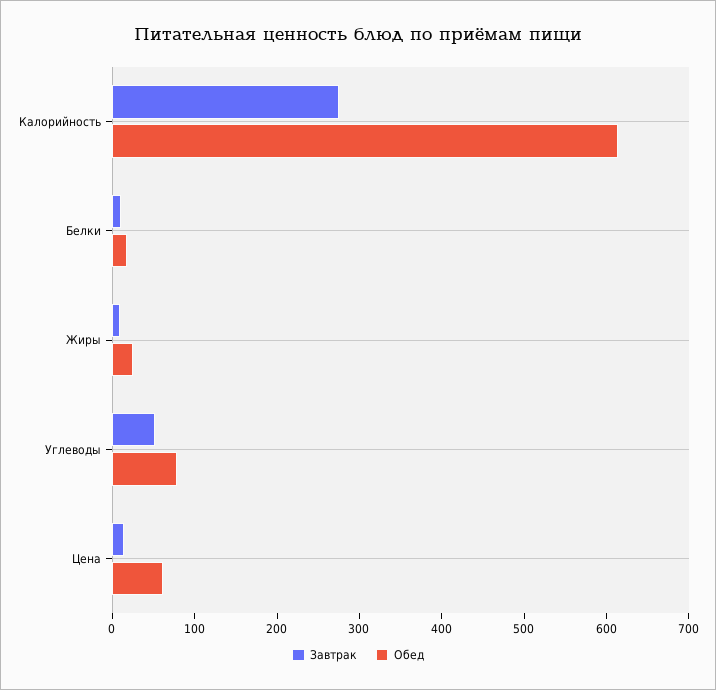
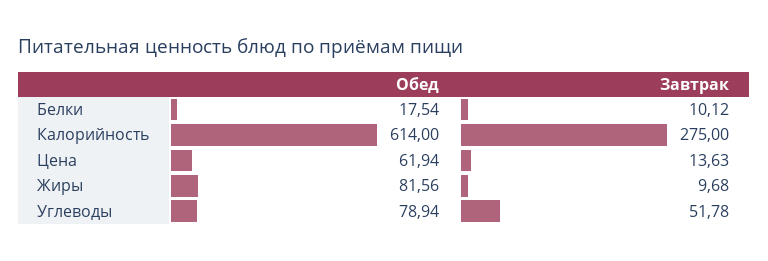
  {
    "Завтрак": {
      "Калорийность": 275,
      "Белки": 10.12,
      "Жиры": 9.68,
      "Углеводы": 51.78,
      "Цена": 13.63
    },
    "Обед": {
      "Калорийность": 614,
      "Белки": 17.54,
-     "Жиры": 20,
+     "Жиры": 81.56,
      "Углеводы": 78.94,
      "Цена": 61.94
    }
  }

